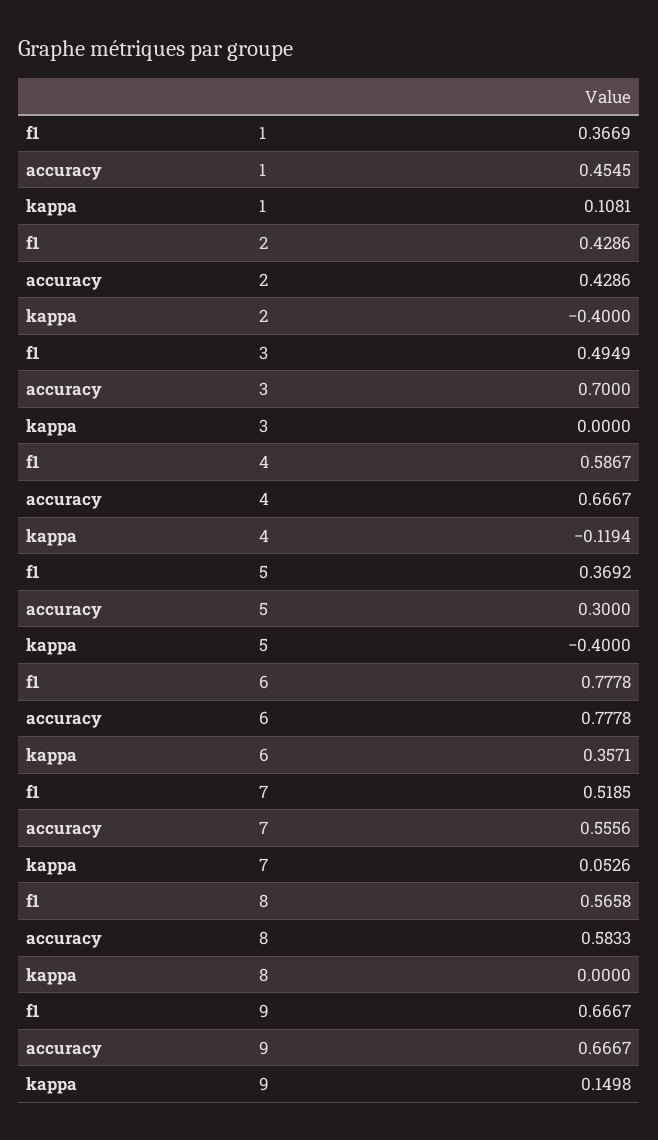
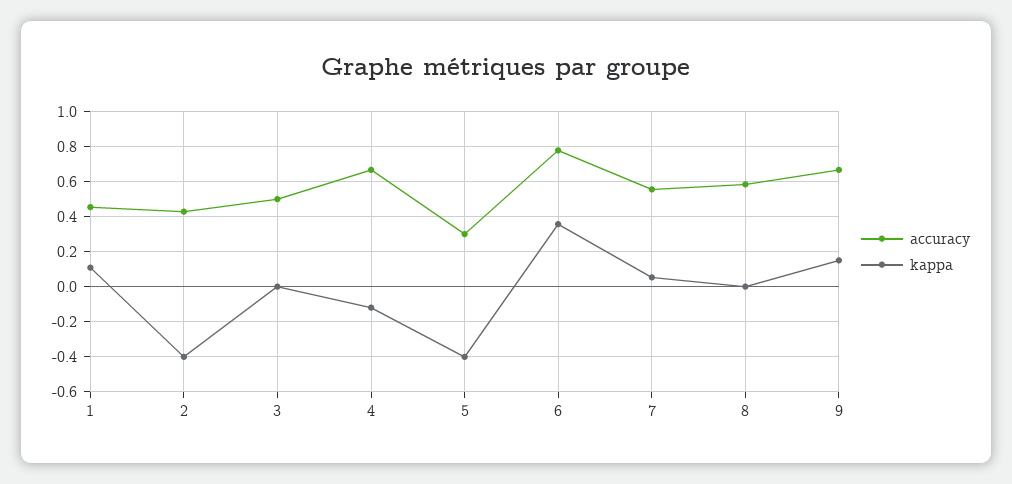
  {
-   "f1": {
-     "1": 0.3669,
-     "2": 0.4286,
-     "3": 0.4949,
-     "4": 0.5867,
-     "5": 0.3692,
-     "6": 0.7778,
-     "7": 0.5185,
-     "8": 0.5658,
-     "9": 0.6667
-   },
    "accuracy": {
      "1": 0.4545,
      "2": 0.4286,
-     "3": 0.7,
+     "3": 0.5,
      "4": 0.6667,
      "5": 0.3,
      "6": 0.7778,
      "7": 0.5556,
      "8": 0.5833,
      "9": 0.6667
    },
    "kappa": {
      "1": 0.1081,
      "2": -0.4,
      "3": 0,
      "4": -0.1194,
      "5": -0.4,
      "6": 0.3571,
      "7": 0.0526,
      "8": 0,
      "9": 0.1498
    }
  }

